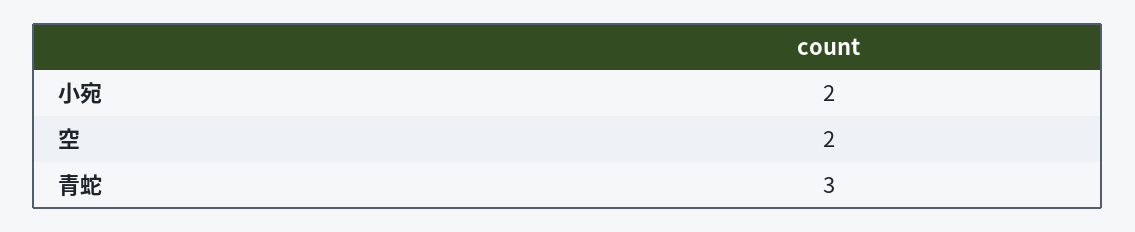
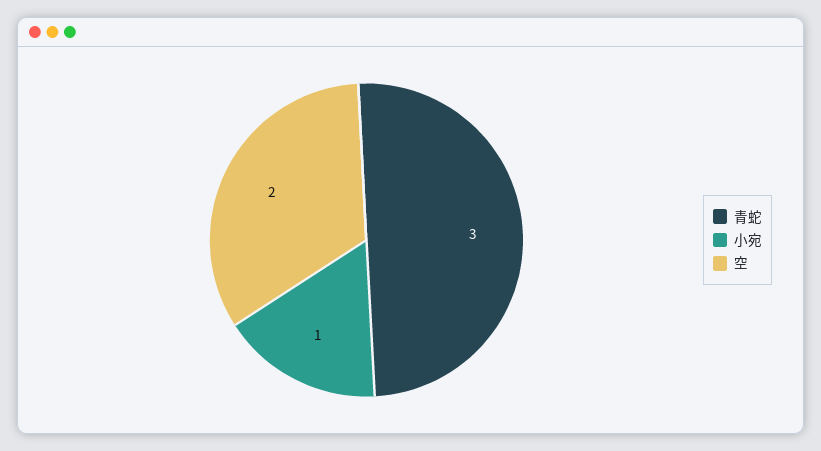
  {
-   "小宛": 2,
+   "小宛": 1,
    "空": 2,
    "青蛇": 3
  }

